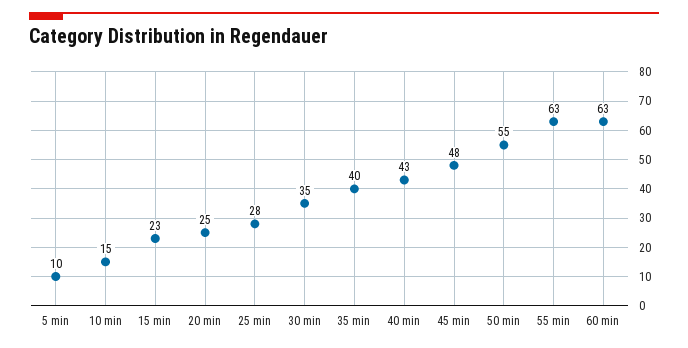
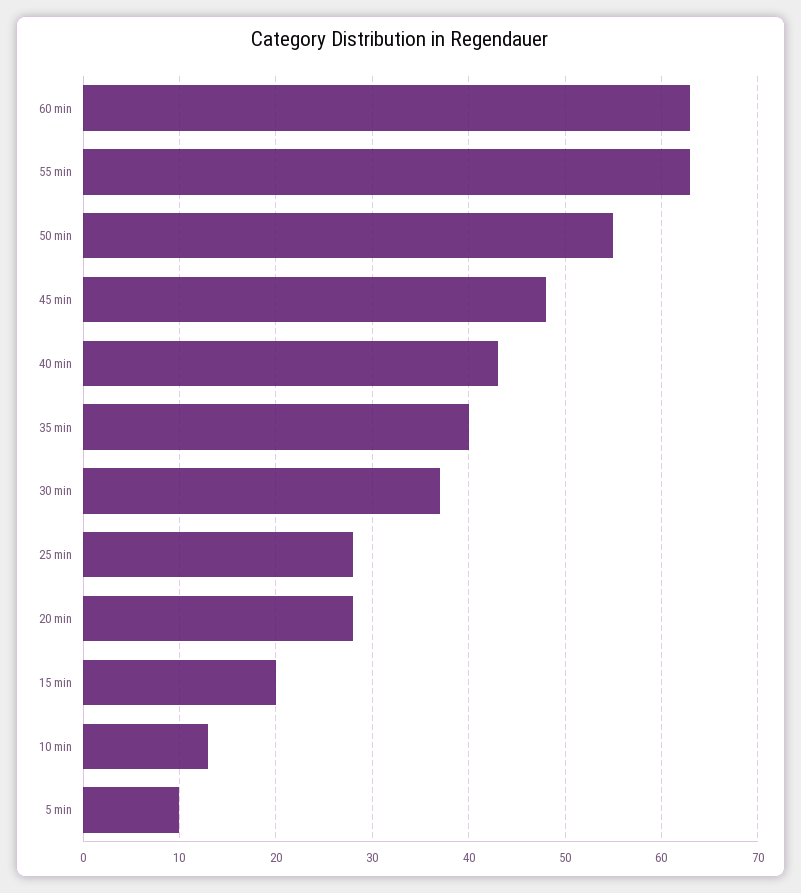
  {
    "5 min": 10,
-   "10 min": 15,
+   "10 min": 13,
-   "15 min": 23,
+   "15 min": 20,
-   "20 min": 25,
+   "20 min": 28,
    "25 min": 28,
-   "30 min": 35,
+   "30 min": 37,
    "35 min": 40,
    "40 min": 43,
    "45 min": 48,
    "50 min": 55,
    "55 min": 63,
    "60 min": 63
  }

